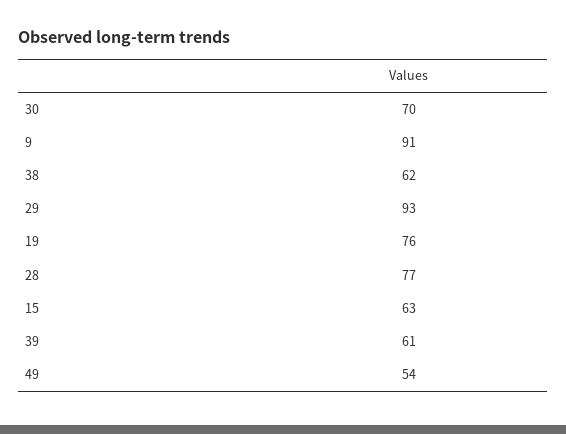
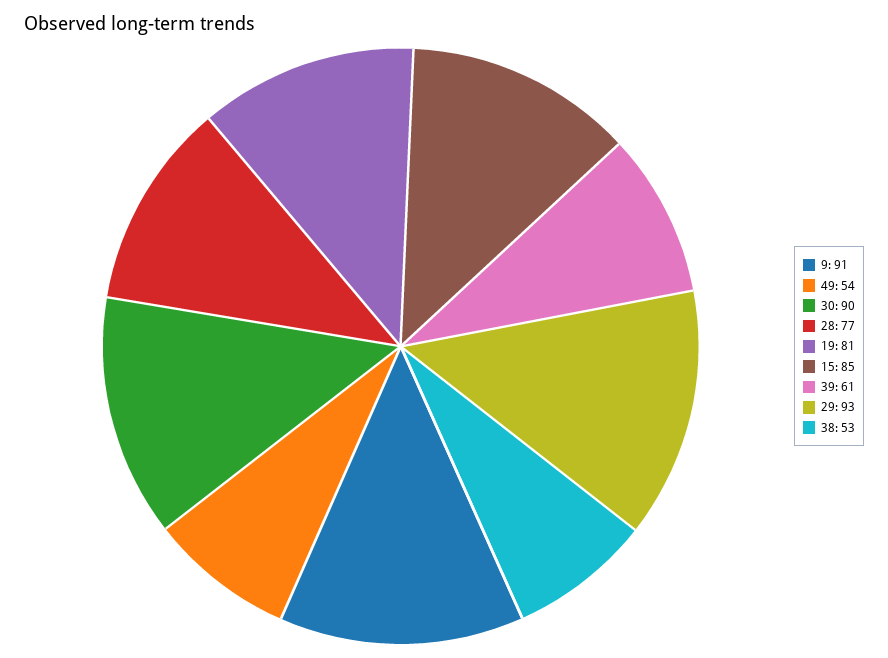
  {
-   "30": 70,
+   "30": 90,
    "9": 91,
-   "38": 62,
+   "38": 53,
    "29": 93,
-   "19": 76,
+   "19": 81,
    "28": 77,
-   "15": 63,
+   "15": 85,
    "39": 61,
    "49": 54
  }

